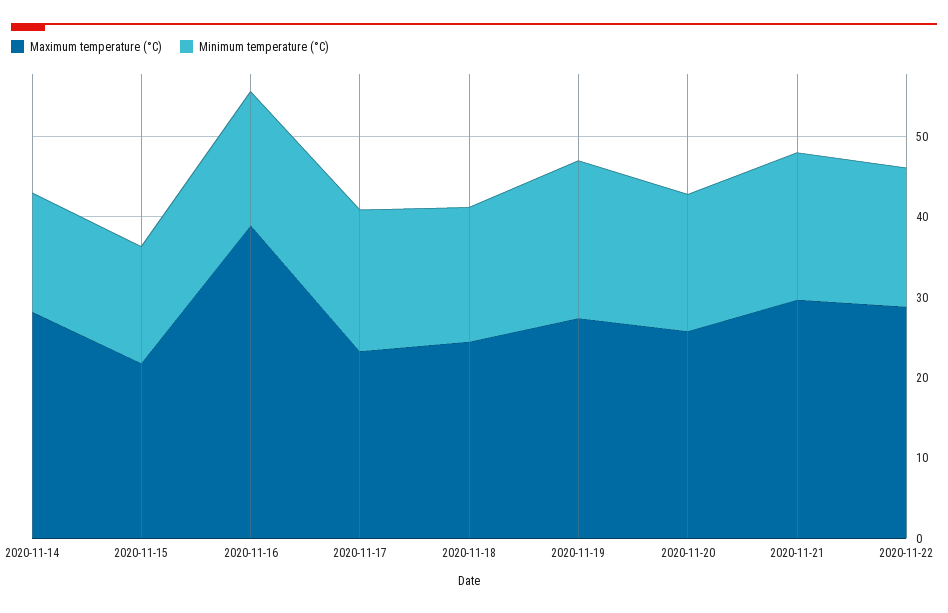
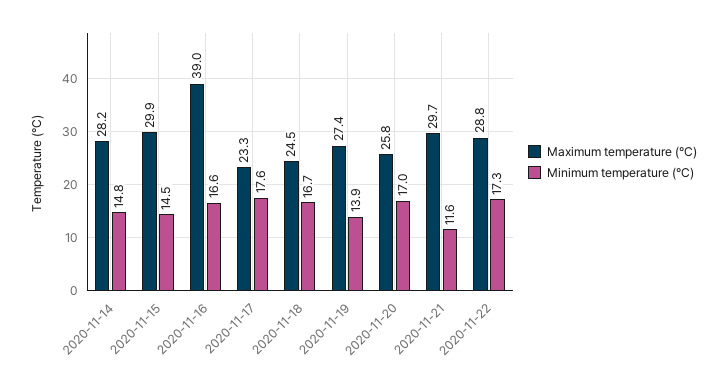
  {
    "Maximum temperature (°C)": {
      "2020-11-14": 28.2,
-     "2020-11-15": 22,
+     "2020-11-15": 29.9,
      "2020-11-16": 39,
      "2020-11-17": 23.3,
      "2020-11-18": 24.5,
      "2020-11-19": 27.4,
      "2020-11-20": 25.8,
      "2020-11-21": 29.7,
      "2020-11-22": 28.8
    },
    "Minimum temperature (°C)": {
      "2020-11-14": 14.8,
      "2020-11-15": 14.5,
      "2020-11-16": 16.6,
      "2020-11-17": 17.6,
      "2020-11-18": 16.7,
-     "2020-11-19": 20,
+     "2020-11-19": 13.9,
      "2020-11-20": 17,
-     "2020-11-21": 18,
+     "2020-11-21": 11.6,
      "2020-11-22": 17.3
    }
  }

